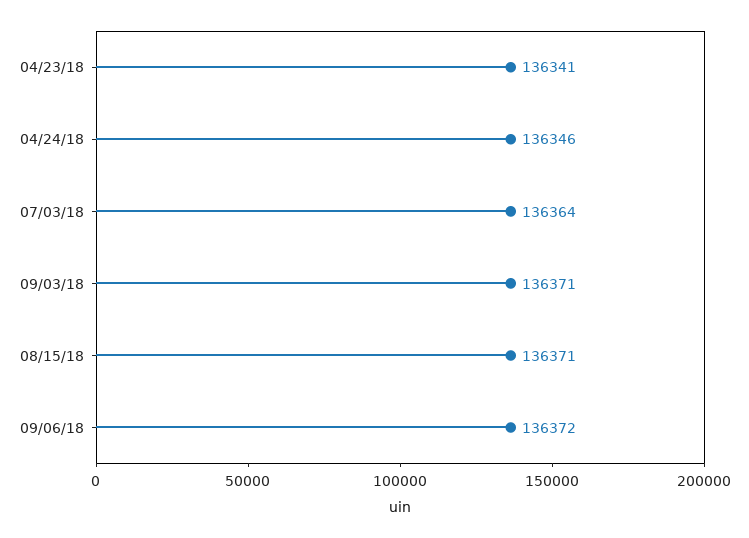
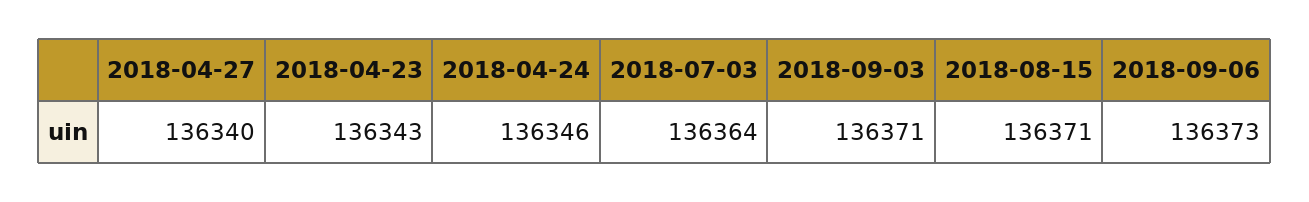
  {
-   "04/23/18": 136341,
+   "04/23/18": 136343,
    "04/24/18": 136346,
    "07/03/18": 136364,
    "09/03/18": 136371,
    "08/15/18": 136371,
-   "09/06/18": 136372
+   "09/06/18": 136373,
+   "2018-04-27": 136340
  }

